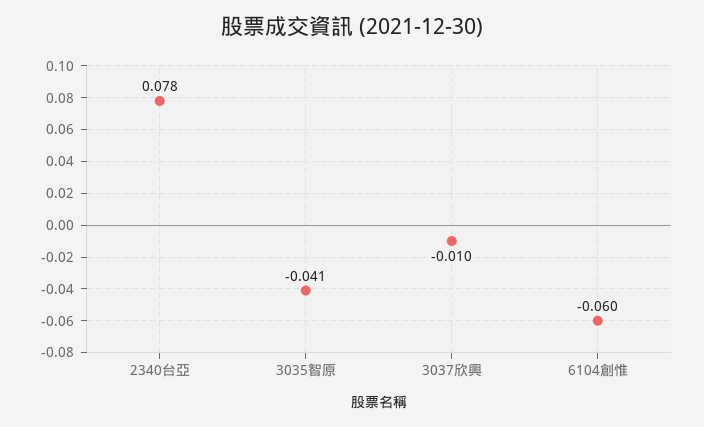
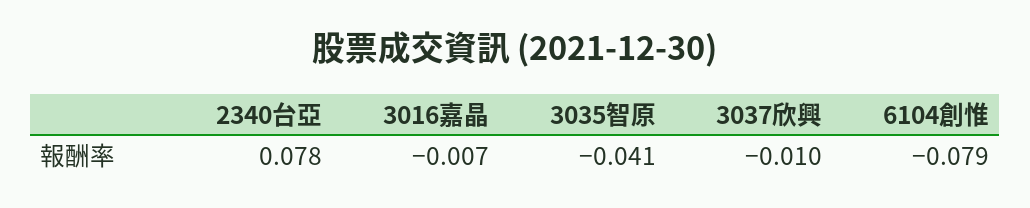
  {
    "2340台亞": 0.078,
    "3035智原": -0.041,
    "3037欣興": -0.01,
-   "6104創惟": -0.06
+   "6104創惟": -0.079,
+   "3016嘉晶": -0.007
  }

